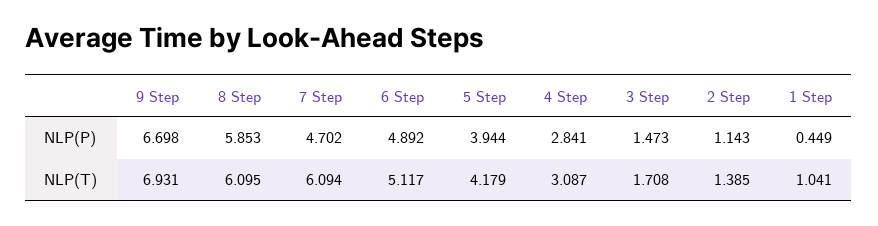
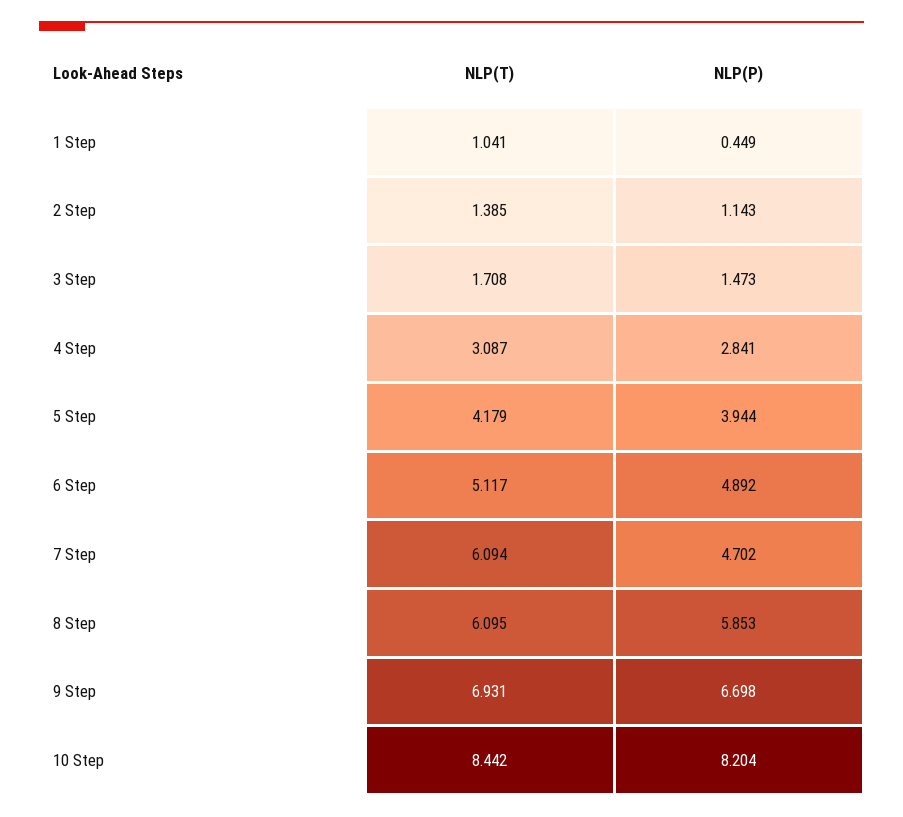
  {
    "9 Step": {
      "NLP(P)": 6.698,
      "NLP(T)": 6.931
    },
    "8 Step": {
      "NLP(P)": 5.853,
      "NLP(T)": 6.095
    },
    "7 Step": {
      "NLP(P)": 4.702,
      "NLP(T)": 6.094
    },
    "6 Step": {
      "NLP(P)": 4.892,
      "NLP(T)": 5.117
    },
    "5 Step": {
      "NLP(P)": 3.944,
      "NLP(T)": 4.179
    },
    "4 Step": {
      "NLP(P)": 2.841,
      "NLP(T)": 3.087
    },
    "3 Step": {
      "NLP(P)": 1.473,
      "NLP(T)": 1.708
    },
    "2 Step": {
      "NLP(P)": 1.143,
      "NLP(T)": 1.385
    },
    "1 Step": {
      "NLP(P)": 0.449,
      "NLP(T)": 1.041
-   }
+   },
+   "10 Step": {
+     "NLP(T)": 8.442,
+     "NLP(P)": 8.204
+   }
  }

